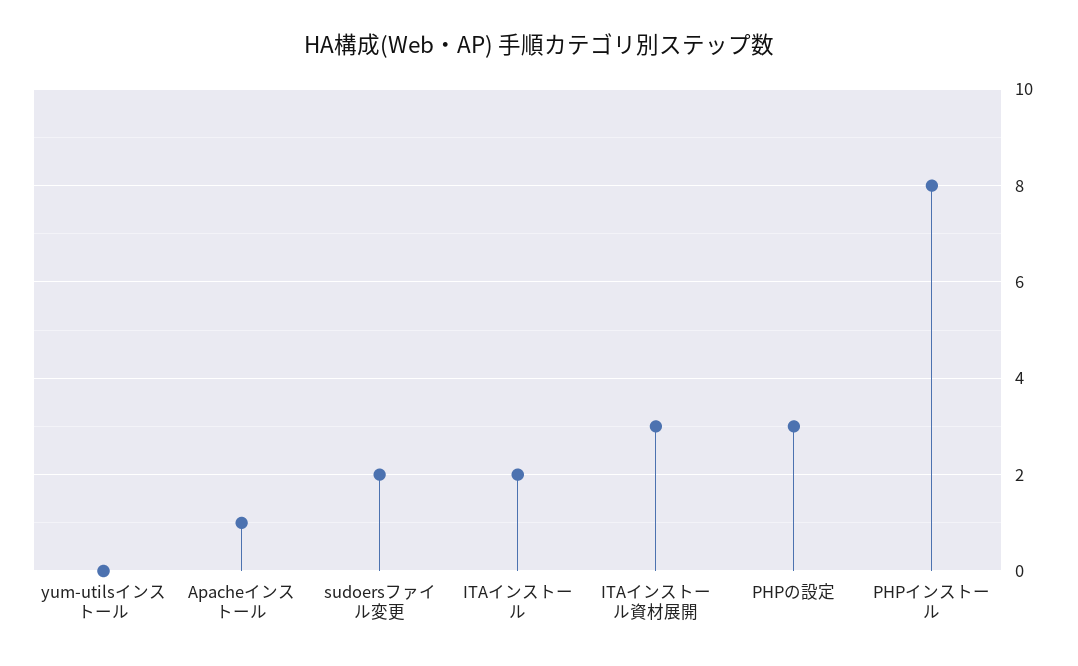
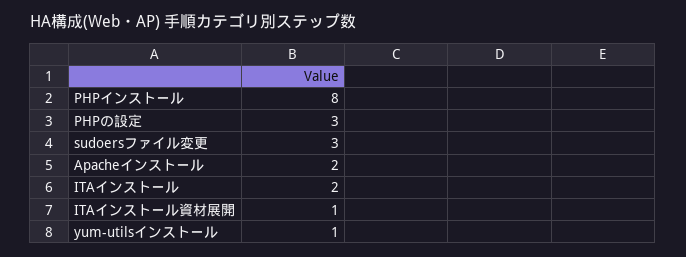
  {
-   "yum-utilsインストール": 0,
+   "yum-utilsインストール": 1,
-   "Apacheインストール": 1,
+   "Apacheインストール": 2,
-   "sudoersファイル変更": 2,
+   "sudoersファイル変更": 3,
    "ITAインストール": 2,
-   "ITAインストール資材展開": 3,
+   "ITAインストール資材展開": 1,
    "PHPの設定": 3,
    "PHPインストール": 8
  }

